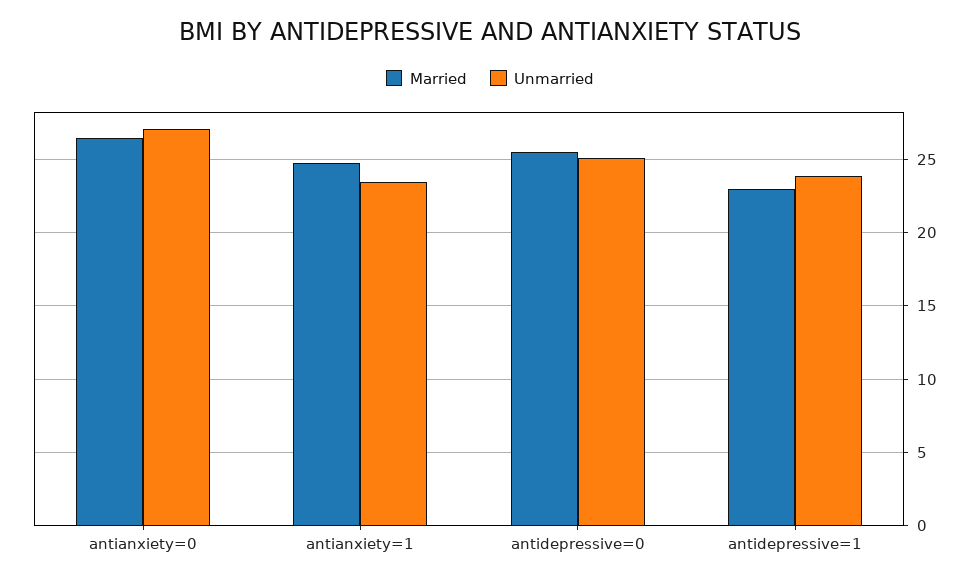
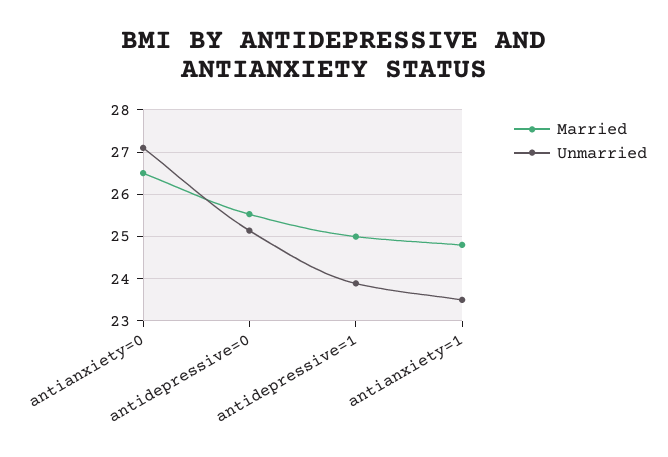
  {
    "Married": {
      "antianxiety=0": 26.6,
      "antianxiety=1": 24.8,
      "antidepressive=0": 25.6,
-     "antidepressive=1": 23
+     "antidepressive=1": 25
    },
    "Unmarried": {
      "antianxiety=0": 27.2,
      "antianxiety=1": 23.6,
      "antidepressive=0": 25.2,
      "antidepressive=1": 23.8
    }
  }

